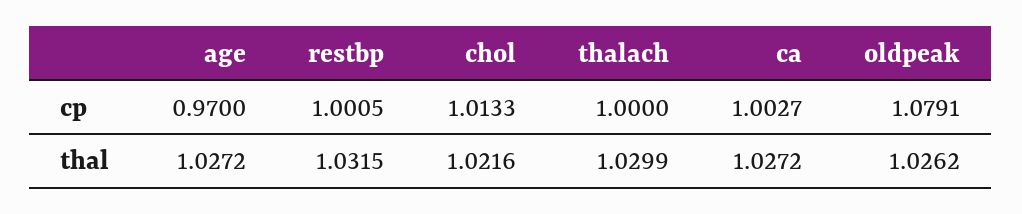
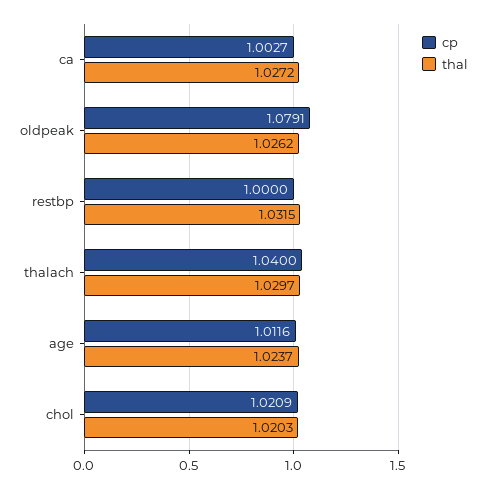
  {
    "cp": {
-     "age": 0.97,
+     "age": 1.0116,
-     "restbp": 1.0005,
+     "restbp": 1,
-     "chol": 1.0133,
+     "chol": 1.0209,
-     "thalach": 1,
+     "thalach": 1.04,
      "ca": 1.0027,
      "oldpeak": 1.0791
    },
    "thal": {
-     "age": 1.0272,
+     "age": 1.0237,
      "restbp": 1.0315,
-     "chol": 1.0216,
+     "chol": 1.0203,
-     "thalach": 1.0299,
+     "thalach": 1.0297,
      "ca": 1.0272,
      "oldpeak": 1.0262
    }
  }

